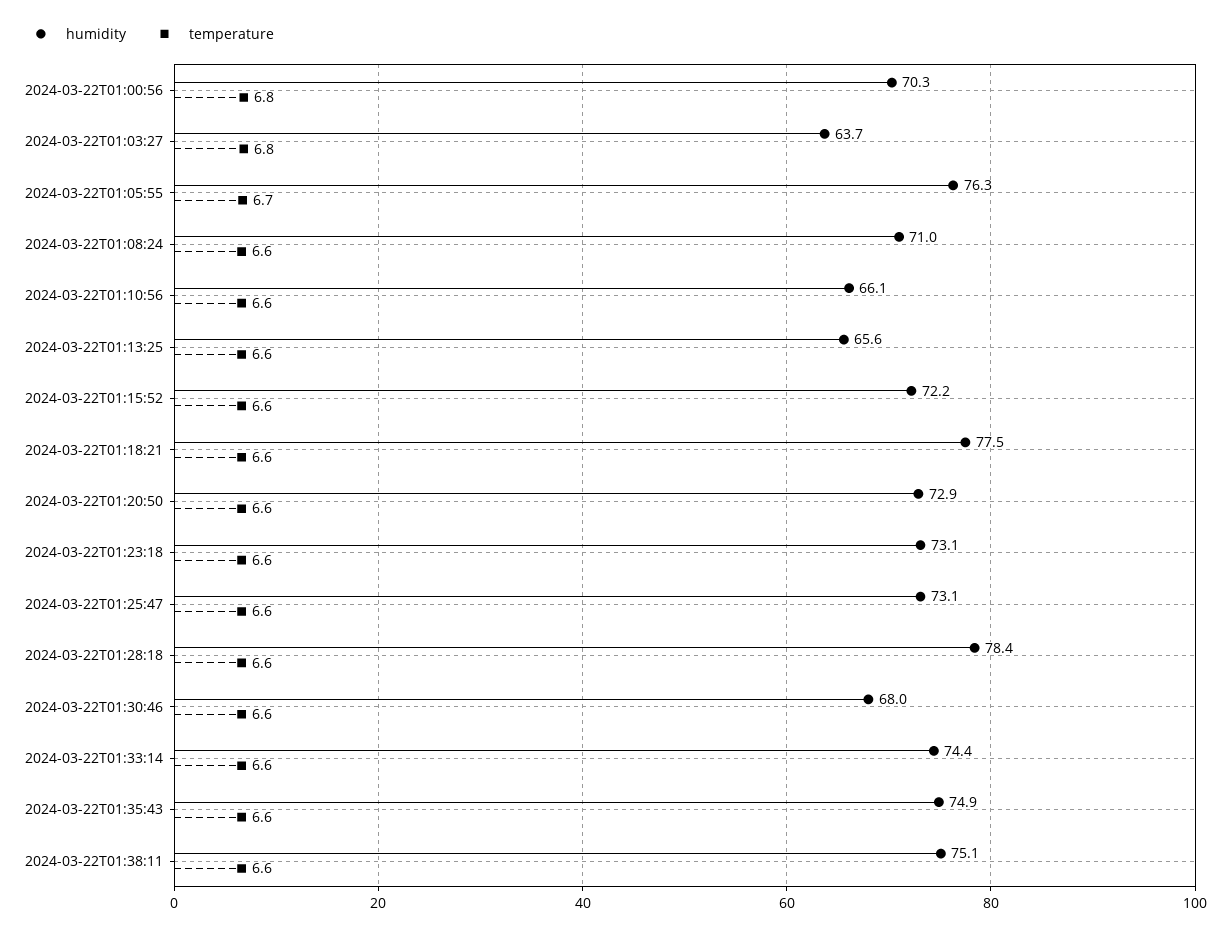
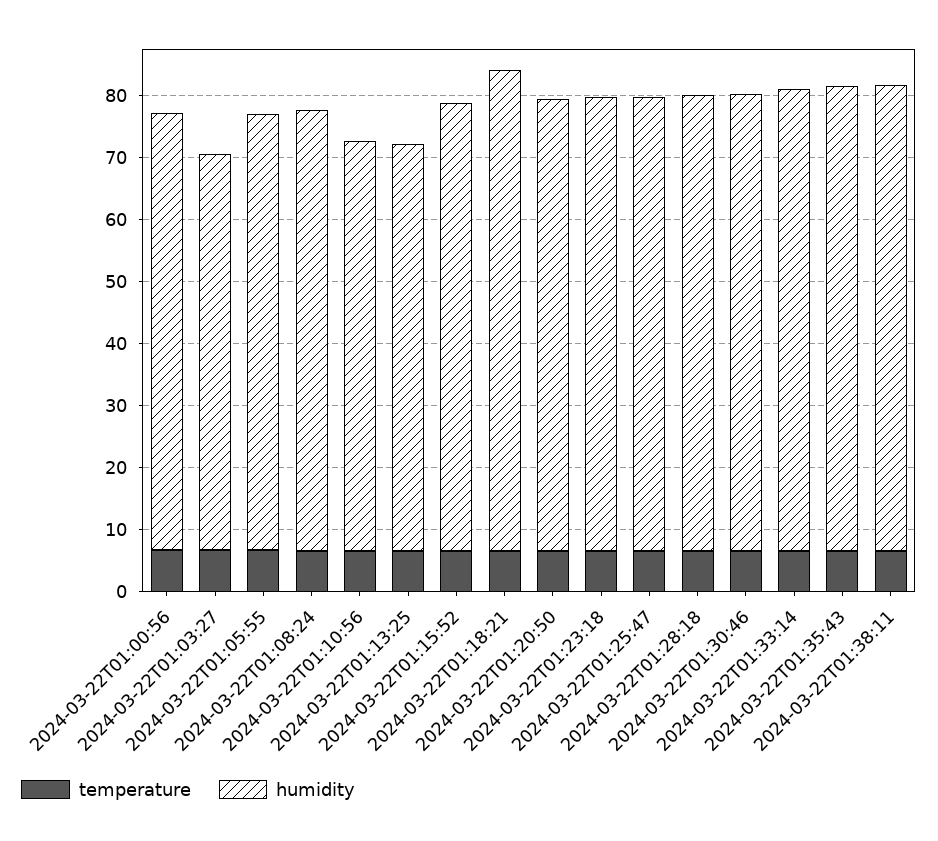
  {
    "humidity": {
      "2024-03-22T01:00:56": 70.3,
      "2024-03-22T01:03:27": 63.7,
-     "2024-03-22T01:05:55": 76.3,
+     "2024-03-22T01:05:55": 70,
      "2024-03-22T01:08:24": 71,
      "2024-03-22T01:10:56": 66.1,
      "2024-03-22T01:13:25": 65.6,
      "2024-03-22T01:15:52": 72.2,
      "2024-03-22T01:18:21": 77.5,
      "2024-03-22T01:20:50": 72.9,
      "2024-03-22T01:23:18": 73.1,
      "2024-03-22T01:25:47": 73.1,
-     "2024-03-22T01:28:18": 78.4,
+     "2024-03-22T01:28:18": 74,
-     "2024-03-22T01:30:46": 68,
+     "2024-03-22T01:30:46": 74,
      "2024-03-22T01:33:14": 74.4,
      "2024-03-22T01:35:43": 74.9,
      "2024-03-22T01:38:11": 75.1
    },
    "temperature": {
      "2024-03-22T01:00:56": 6.8,
      "2024-03-22T01:03:27": 6.8,
      "2024-03-22T01:05:55": 6.7,
      "2024-03-22T01:08:24": 6.6,
      "2024-03-22T01:10:56": 6.6,
      "2024-03-22T01:13:25": 6.6,
      "2024-03-22T01:15:52": 6.6,
      "2024-03-22T01:18:21": 6.6,
      "2024-03-22T01:20:50": 6.6,
      "2024-03-22T01:23:18": 6.6,
      "2024-03-22T01:25:47": 6.6,
      "2024-03-22T01:28:18": 6.6,
      "2024-03-22T01:30:46": 6.6,
      "2024-03-22T01:33:14": 6.6,
      "2024-03-22T01:35:43": 6.6,
      "2024-03-22T01:38:11": 6.6
    }
  }

